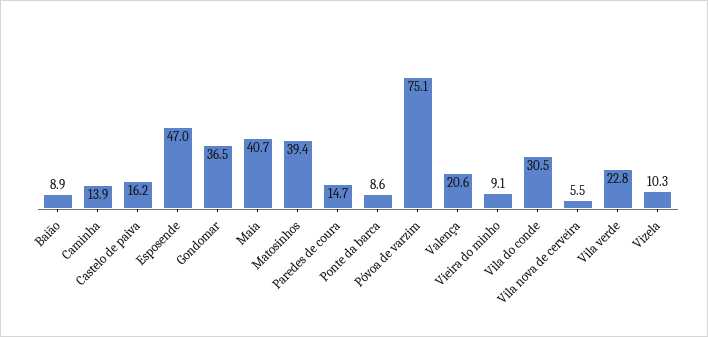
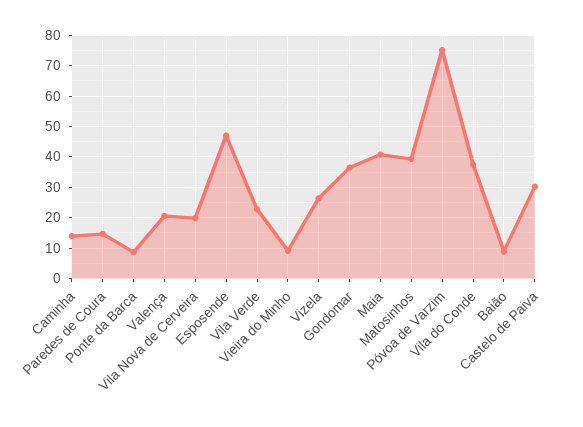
  {
    "Baião": 8.9,
    "Caminha": 13.9,
-   "Castelo de paiva": 16.2,
+   "Castelo de paiva": 30,
    "Esposende": 47,
    "Gondomar": 36.5,
    "Maia": 40.7,
    "Matosinhos": 39.4,
    "Paredes de coura": 14.7,
    "Ponte da barca": 8.6,
    "Póvoa de varzim": 75.1,
    "Valença": 20.6,
    "Vieira do minho": 9.1,
-   "Vila do conde": 30.5,
+   "Vila do conde": 38,
-   "Vila nova de cerveira": 5.5,
+   "Vila nova de cerveira": 20,
    "Vila verde": 22.8,
-   "Vizela": 10.3
+   "Vizela": 26
  }

